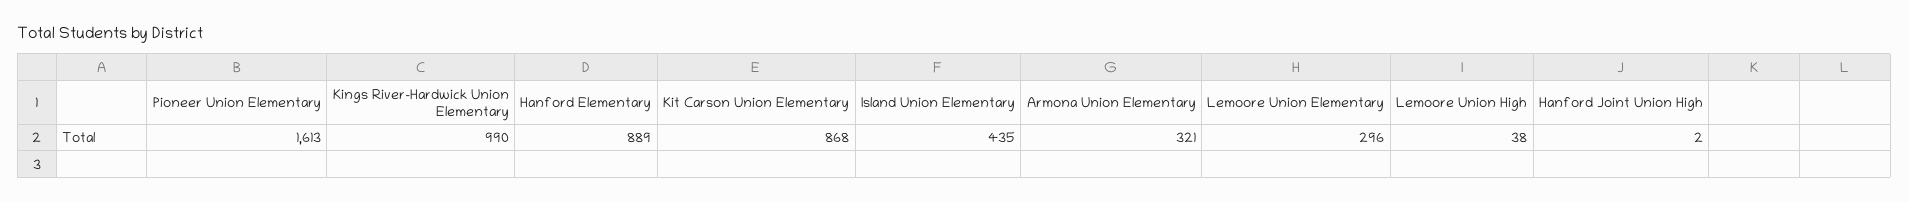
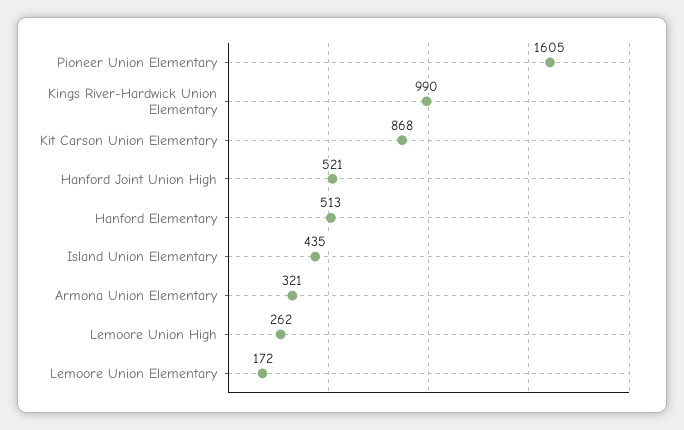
  {
-   "Pioneer Union Elementary": 1613,
+   "Pioneer Union Elementary": 1605,
    "Kings River-Hardwick Union Elementary": 990,
-   "Hanford Elementary": 889,
+   "Hanford Elementary": 513,
    "Kit Carson Union Elementary": 868,
    "Island Union Elementary": 435,
    "Armona Union Elementary": 321,
-   "Lemoore Union Elementary": 296,
+   "Lemoore Union Elementary": 172,
-   "Lemoore Union High": 38,
+   "Lemoore Union High": 262,
-   "Hanford Joint Union High": 2
+   "Hanford Joint Union High": 521
  }

